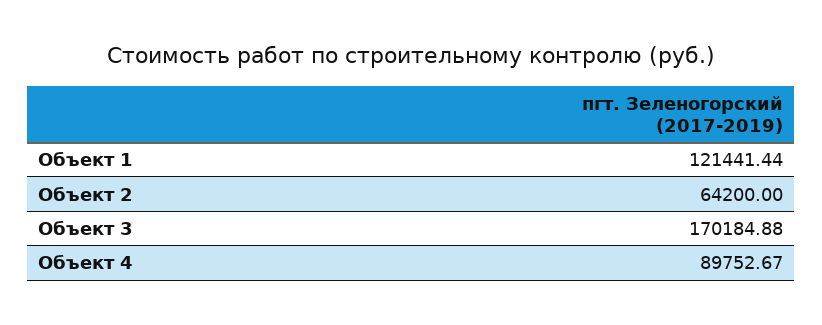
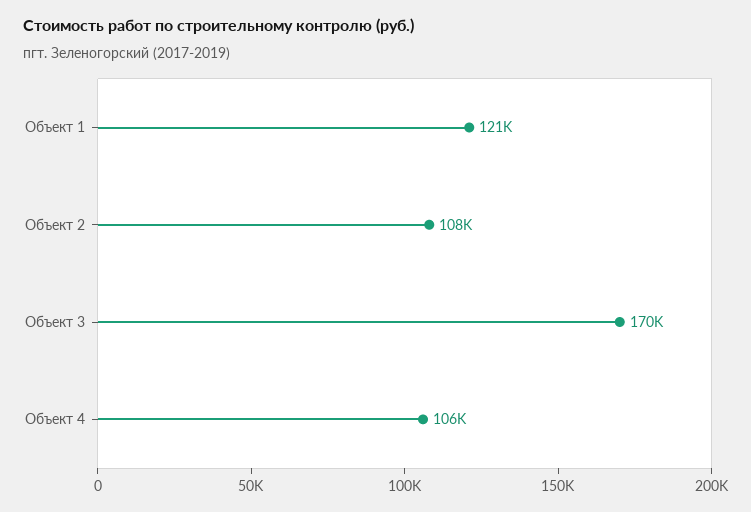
  {
    "Объект 1": 121441.44,
-   "Объект 2": 64200,
+   "Объект 2": 108000,
    "Объект 3": 170184.88,
-   "Объект 4": 89752.67
+   "Объект 4": 106000
  }

